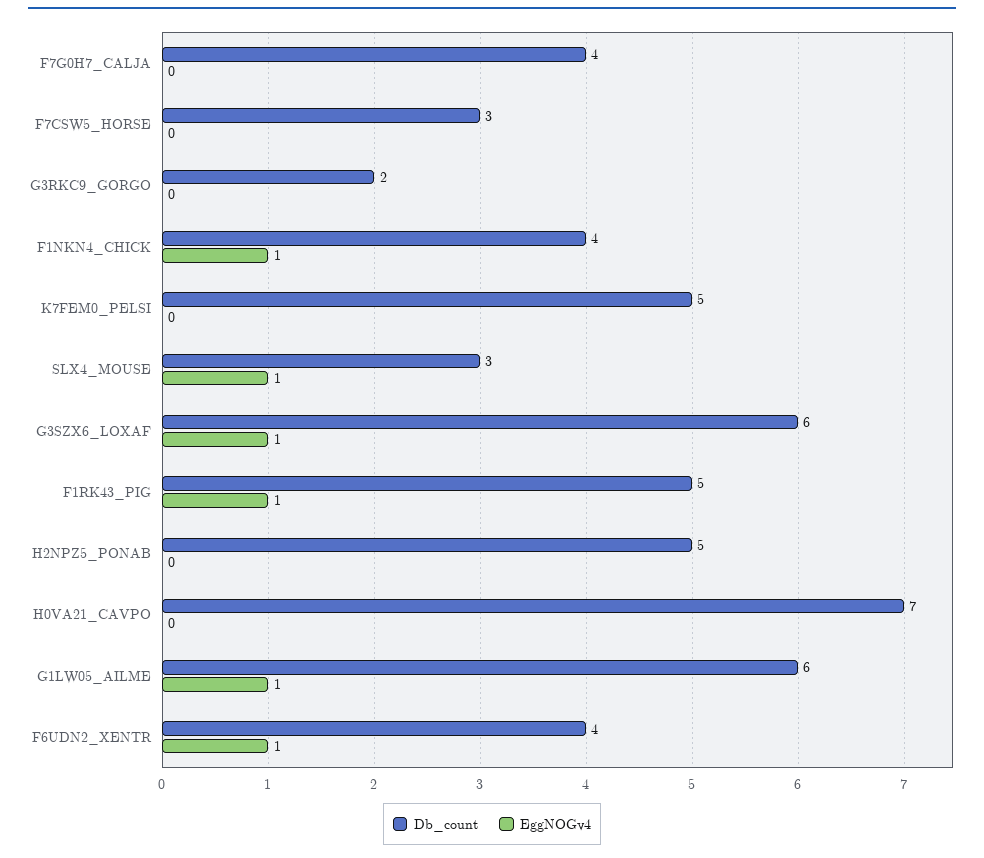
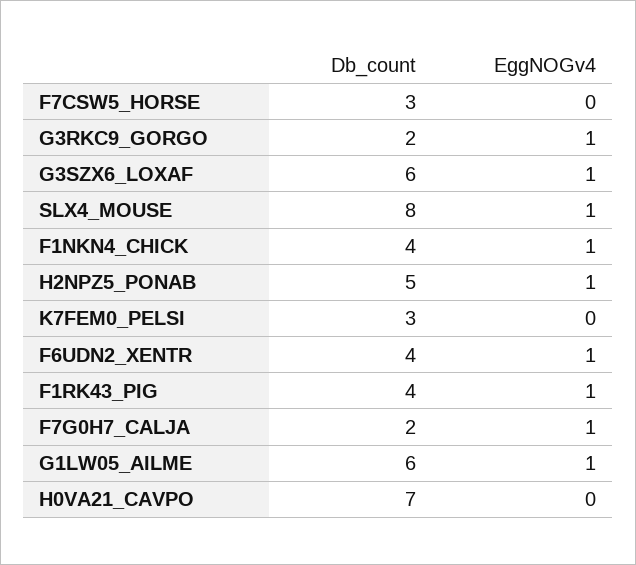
  {
    "Db_count": {
-     "F7G0H7_CALJA": 4,
+     "F7G0H7_CALJA": 2,
      "F7CSW5_HORSE": 3,
      "G3RKC9_GORGO": 2,
      "F1NKN4_CHICK": 4,
-     "K7FEM0_PELSI": 5,
+     "K7FEM0_PELSI": 3,
-     "SLX4_MOUSE": 3,
+     "SLX4_MOUSE": 8,
      "G3SZX6_LOXAF": 6,
-     "F1RK43_PIG": 5,
+     "F1RK43_PIG": 4,
      "H2NPZ5_PONAB": 5,
      "H0VA21_CAVPO": 7,
      "G1LW05_AILME": 6,
      "F6UDN2_XENTR": 4
    },
    "EggNOGv4": {
-     "F7G0H7_CALJA": 0,
+     "F7G0H7_CALJA": 1,
      "F7CSW5_HORSE": 0,
-     "G3RKC9_GORGO": 0,
+     "G3RKC9_GORGO": 1,
      "F1NKN4_CHICK": 1,
      "K7FEM0_PELSI": 0,
      "SLX4_MOUSE": 1,
      "G3SZX6_LOXAF": 1,
      "F1RK43_PIG": 1,
-     "H2NPZ5_PONAB": 0,
+     "H2NPZ5_PONAB": 1,
      "H0VA21_CAVPO": 0,
      "G1LW05_AILME": 1,
      "F6UDN2_XENTR": 1
    }
  }

